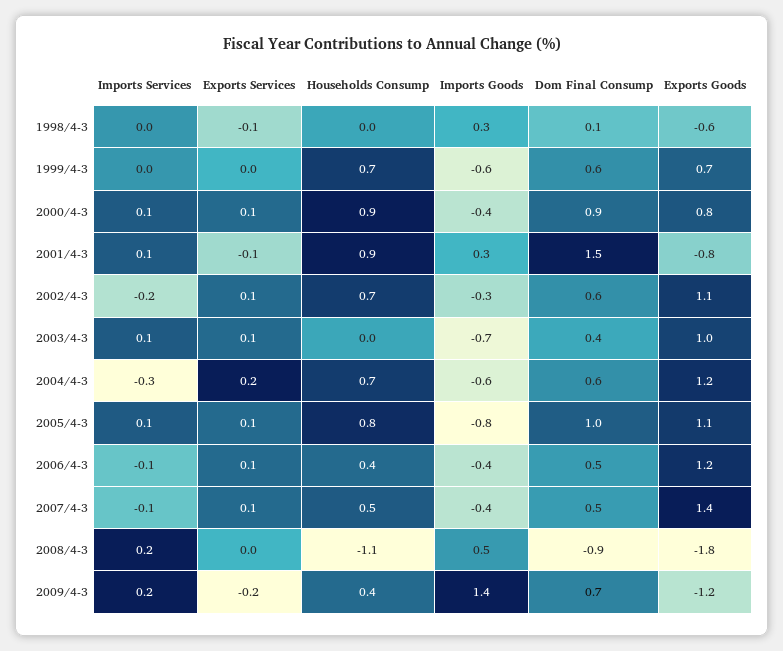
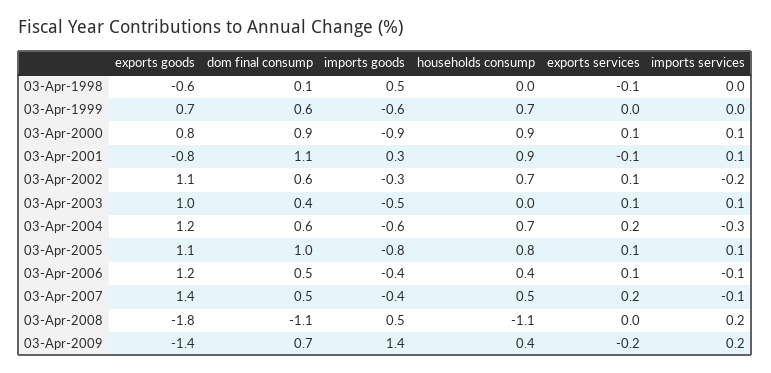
  {
    "Imports Services": {
      "1998/4-3": 0,
      "1999/4-3": 0,
      "2000/4-3": 0.1,
      "2001/4-3": 0.1,
      "2002/4-3": -0.2,
      "2003/4-3": 0.1,
      "2004/4-3": -0.3,
      "2005/4-3": 0.1,
      "2006/4-3": -0.1,
      "2007/4-3": -0.1,
      "2008/4-3": 0.2,
      "2009/4-3": 0.2
    },
    "Exports Services": {
      "1998/4-3": -0.1,
      "1999/4-3": 0,
      "2000/4-3": 0.1,
      "2001/4-3": -0.1,
      "2002/4-3": 0.1,
      "2003/4-3": 0.1,
      "2004/4-3": 0.2,
      "2005/4-3": 0.1,
      "2006/4-3": 0.1,
-     "2007/4-3": 0.1,
+     "2007/4-3": 0.2,
      "2008/4-3": 0,
      "2009/4-3": -0.2
    },
    "Households Consump": {
      "1998/4-3": 0,
      "1999/4-3": 0.7,
      "2000/4-3": 0.9,
      "2001/4-3": 0.9,
      "2002/4-3": 0.7,
      "2003/4-3": 0,
      "2004/4-3": 0.7,
      "2005/4-3": 0.8,
      "2006/4-3": 0.4,
      "2007/4-3": 0.5,
      "2008/4-3": -1.1,
      "2009/4-3": 0.4
    },
    "Imports Goods": {
-     "1998/4-3": 0.3,
+     "1998/4-3": 0.5,
      "1999/4-3": -0.6,
-     "2000/4-3": -0.4,
+     "2000/4-3": -0.9,
      "2001/4-3": 0.3,
      "2002/4-3": -0.3,
-     "2003/4-3": -0.7,
+     "2003/4-3": -0.5,
      "2004/4-3": -0.6,
      "2005/4-3": -0.8,
      "2006/4-3": -0.4,
      "2007/4-3": -0.4,
      "2008/4-3": 0.5,
      "2009/4-3": 1.4
    },
    "Dom Final Consump": {
      "1998/4-3": 0.1,
      "1999/4-3": 0.6,
      "2000/4-3": 0.9,
-     "2001/4-3": 1.5,
+     "2001/4-3": 1.1,
      "2002/4-3": 0.6,
      "2003/4-3": 0.4,
      "2004/4-3": 0.6,
      "2005/4-3": 1,
      "2006/4-3": 0.5,
      "2007/4-3": 0.5,
-     "2008/4-3": -0.9,
+     "2008/4-3": -1.1,
      "2009/4-3": 0.7
    },
    "Exports Goods": {
      "1998/4-3": -0.6,
      "1999/4-3": 0.7,
      "2000/4-3": 0.8,
      "2001/4-3": -0.8,
      "2002/4-3": 1.1,
      "2003/4-3": 1,
      "2004/4-3": 1.2,
      "2005/4-3": 1.1,
      "2006/4-3": 1.2,
      "2007/4-3": 1.4,
      "2008/4-3": -1.8,
-     "2009/4-3": -1.2
+     "2009/4-3": -1.4
    }
  }

